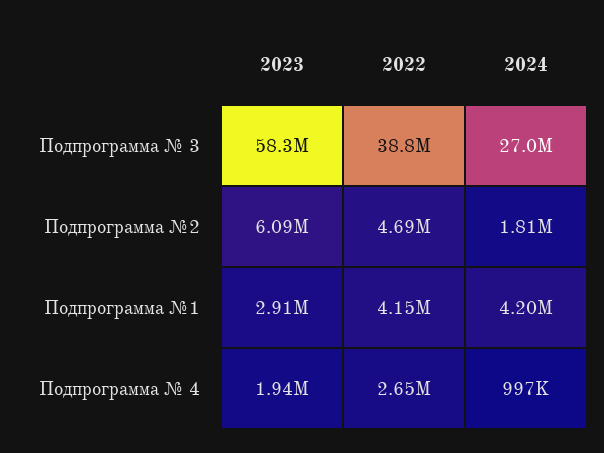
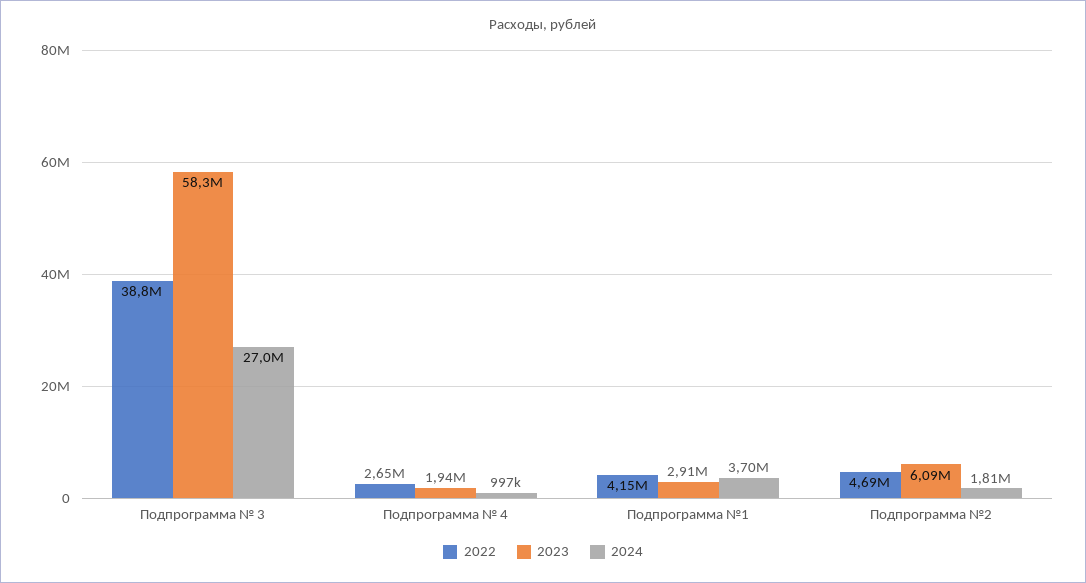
  {
    "2023": {
      "Подпрограмма № 3": 58300000,
      "Подпрограмма №2": 6090000,
      "Подпрограмма №1": 2910000,
      "Подпрограмма № 4": 1940000
    },
    "2022": {
      "Подпрограмма № 3": 38800000,
      "Подпрограмма №2": 4690000,
      "Подпрограмма №1": 4150000,
      "Подпрограмма № 4": 2650000
    },
    "2024": {
      "Подпрограмма № 3": 27000000,
      "Подпрограмма №2": 1810000,
-     "Подпрограмма №1": 4200000,
+     "Подпрограмма №1": 3700000,
      "Подпрограмма № 4": 997000
    }
  }

